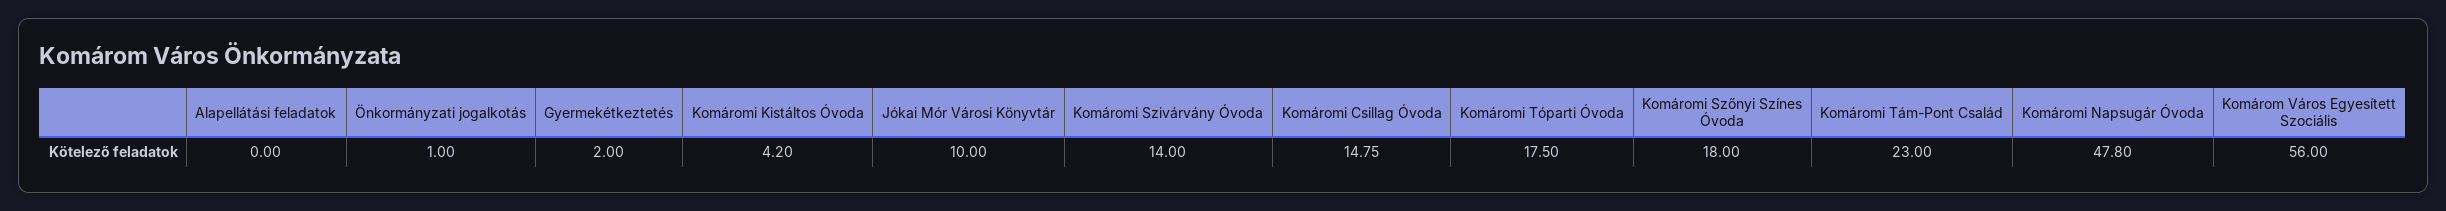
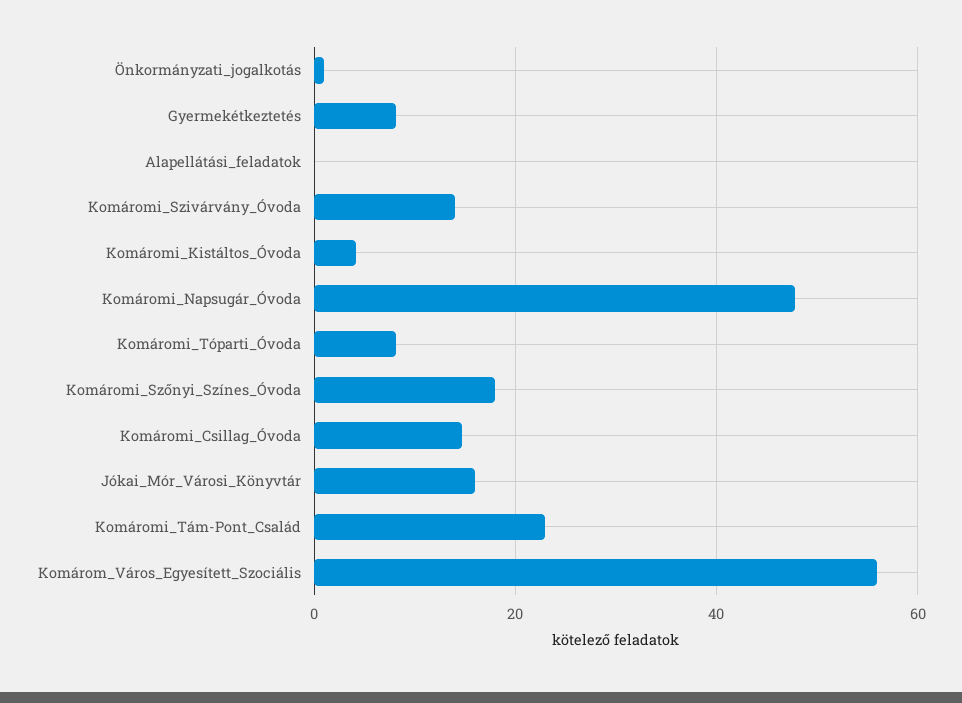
  {
    "Alapellátási feladatok": 0,
    "Önkormányzati jogalkotás": 1,
-   "Gyermekétkeztetés": 2,
+   "Gyermekétkeztetés": 8,
    "Komáromi Kistáltos Óvoda": 4.2,
-   "Jókai Mór Városi Könyvtár": 10,
+   "Jókai Mór Városi Könyvtár": 16,
    "Komáromi Szivárvány Óvoda": 14,
    "Komáromi Csillag Óvoda": 14.75,
-   "Komáromi Tóparti Óvoda": 17.5,
+   "Komáromi Tóparti Óvoda": 8,
    "Komáromi Szőnyi Színes Óvoda": 18,
    "Komáromi Tám-Pont Család": 23,
    "Komáromi Napsugár Óvoda": 47.8,
    "Komárom Város Egyesített Szociális": 56
  }

